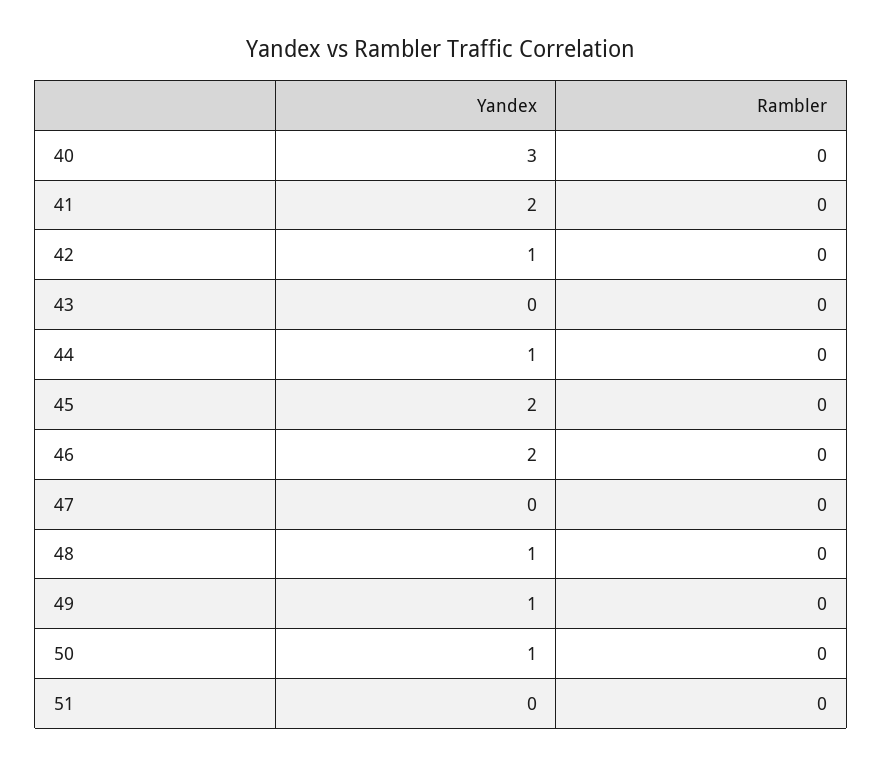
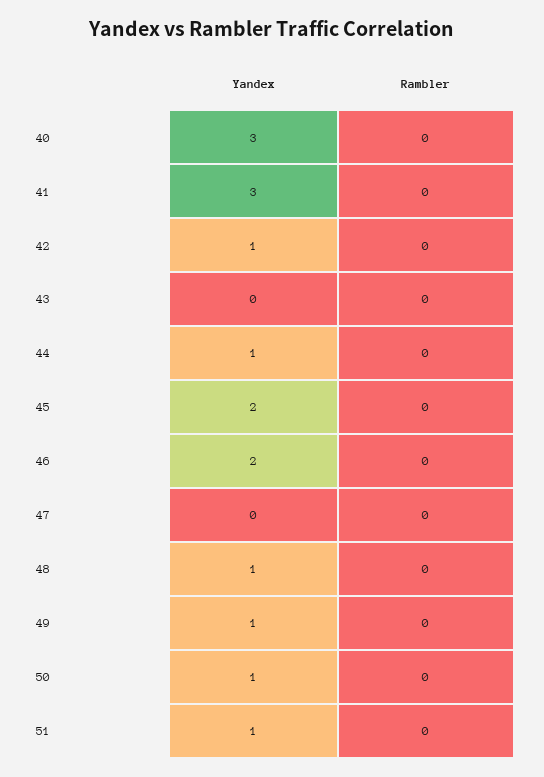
  {
    "Yandex": {
      "40": 3,
-     "41": 2,
+     "41": 3,
      "42": 1,
      "43": 0,
      "44": 1,
      "45": 2,
      "46": 2,
      "47": 0,
      "48": 1,
      "49": 1,
      "50": 1,
-     "51": 0
+     "51": 1
    },
    "Rambler": {
      "40": 0,
      "41": 0,
      "42": 0,
      "43": 0,
      "44": 0,
      "45": 0,
      "46": 0,
      "47": 0,
      "48": 0,
      "49": 0,
      "50": 0,
      "51": 0
    }
  }

